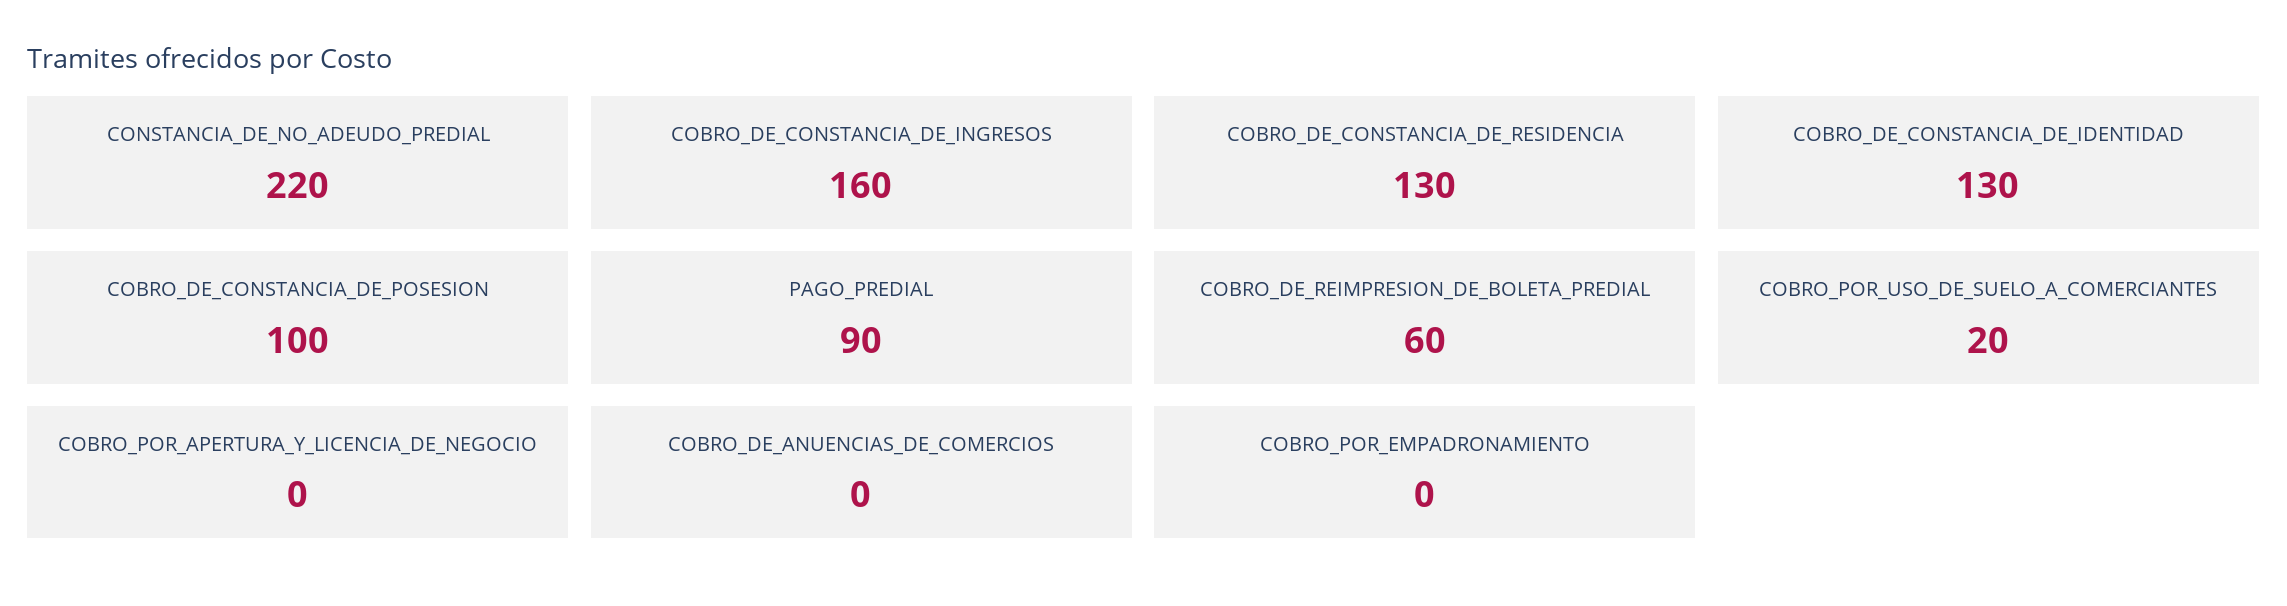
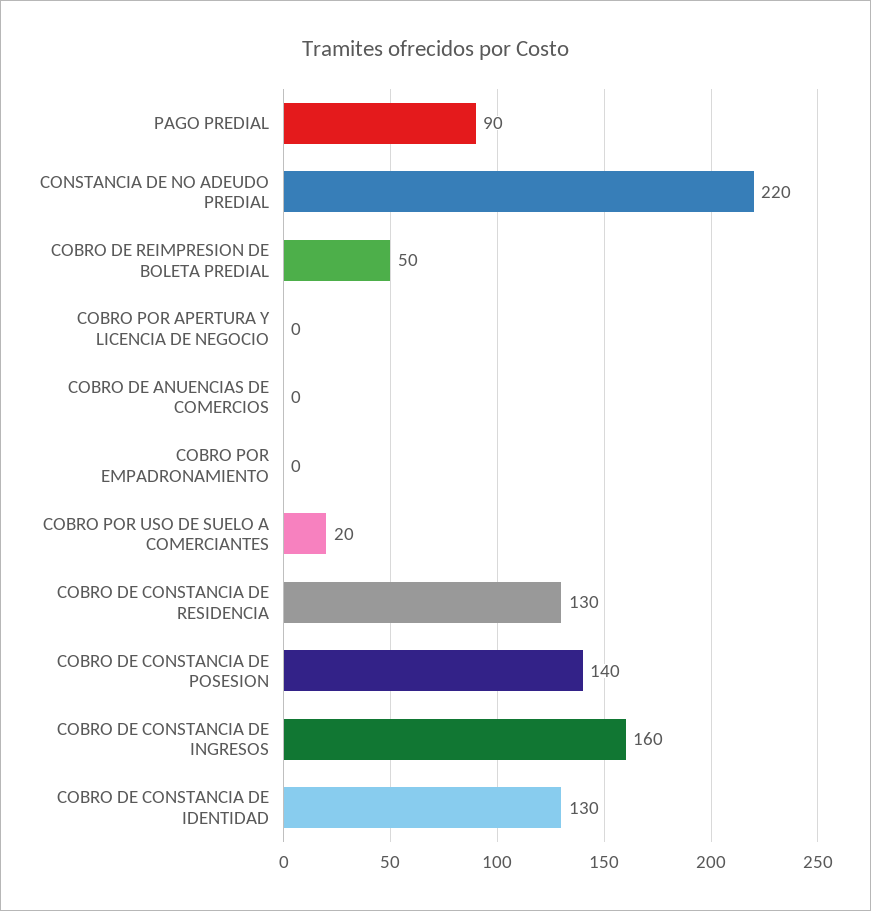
  {
    "CONSTANCIA_DE_NO_ADEUDO_PREDIAL": 220,
    "COBRO_DE_CONSTANCIA_DE_INGRESOS": 160,
    "COBRO_DE_CONSTANCIA_DE_RESIDENCIA": 130,
    "COBRO_DE_CONSTANCIA_DE_IDENTIDAD": 130,
-   "COBRO_DE_CONSTANCIA_DE_POSESION": 100,
+   "COBRO_DE_CONSTANCIA_DE_POSESION": 140,
    "PAGO_PREDIAL": 90,
-   "COBRO_DE_REIMPRESION_DE_BOLETA_PREDIAL": 60,
+   "COBRO_DE_REIMPRESION_DE_BOLETA_PREDIAL": 50,
    "COBRO_POR_USO_DE_SUELO_A_COMERCIANTES": 20,
    "COBRO_POR_APERTURA_Y_LICENCIA_DE_NEGOCIO": 0,
    "COBRO_DE_ANUENCIAS_DE_COMERCIOS": 0,
    "COBRO_POR_EMPADRONAMIENTO": 0
  }

